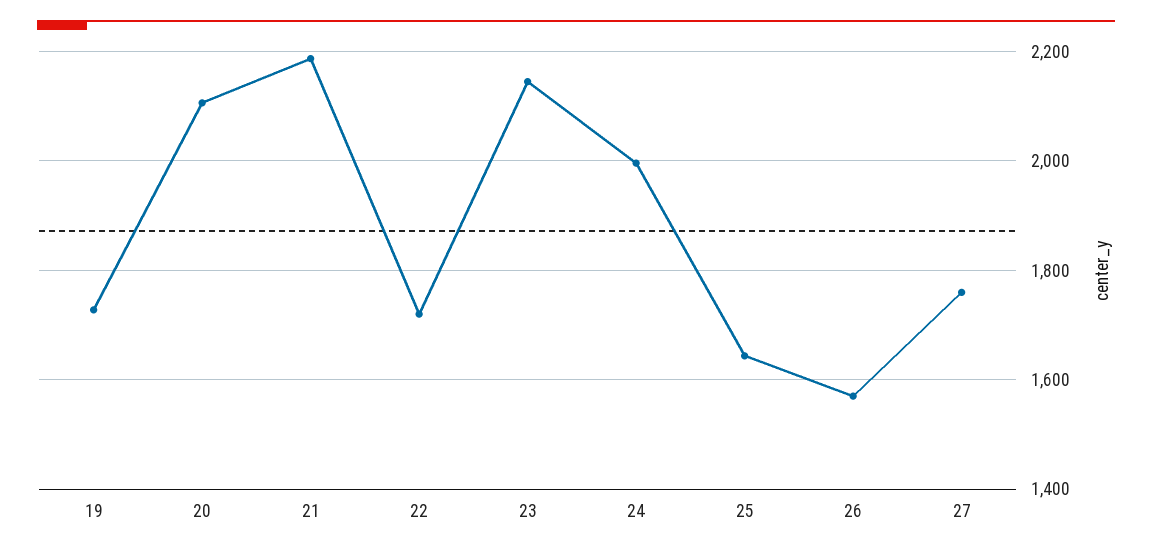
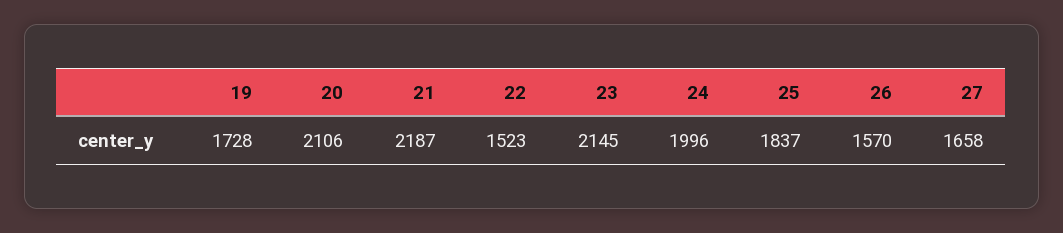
  {
    "19": 1728,
    "20": 2106,
    "21": 2187,
-   "22": 1720,
+   "22": 1523,
    "23": 2145,
    "24": 1996,
-   "25": 1640,
+   "25": 1837,
    "26": 1570,
-   "27": 1760
+   "27": 1658
  }

